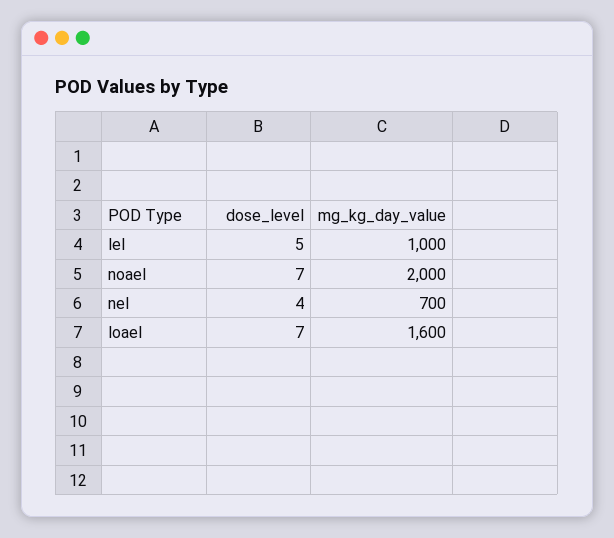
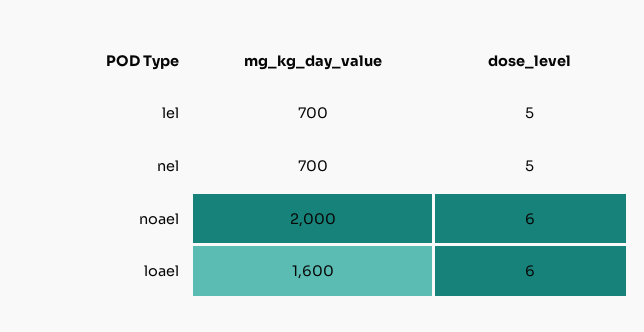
  {
    "dose_level": {
      "lel": 5,
-     "noael": 7,
+     "noael": 6,
-     "nel": 4,
+     "nel": 5,
-     "loael": 7
+     "loael": 6
    },
    "mg_kg_day_value": {
-     "lel": 1000,
+     "lel": 700,
      "noael": 2000,
      "nel": 700,
      "loael": 1600
    }
  }

